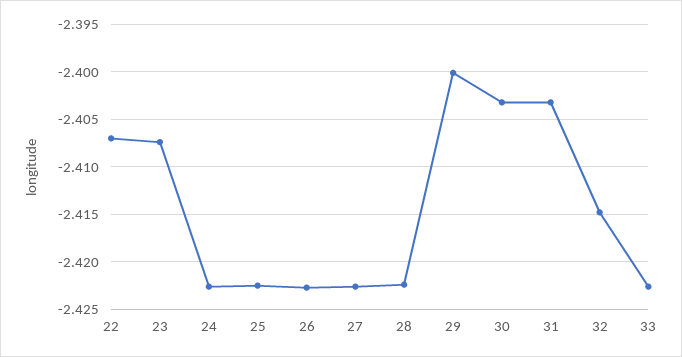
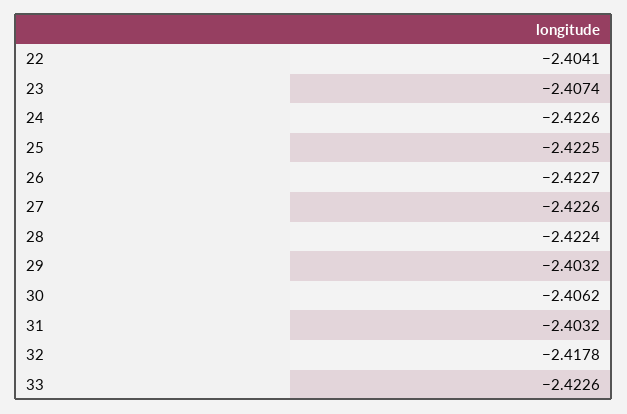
  {
-   "22": -2.407,
+   "22": -2.4041,
    "23": -2.4074,
    "24": -2.4226,
    "25": -2.4225,
    "26": -2.4227,
    "27": -2.4226,
    "28": -2.4224,
-   "29": -2.4,
+   "29": -2.4032,
-   "30": -2.403,
+   "30": -2.4062,
    "31": -2.4032,
-   "32": -2.415,
+   "32": -2.4178,
    "33": -2.4226
  }

